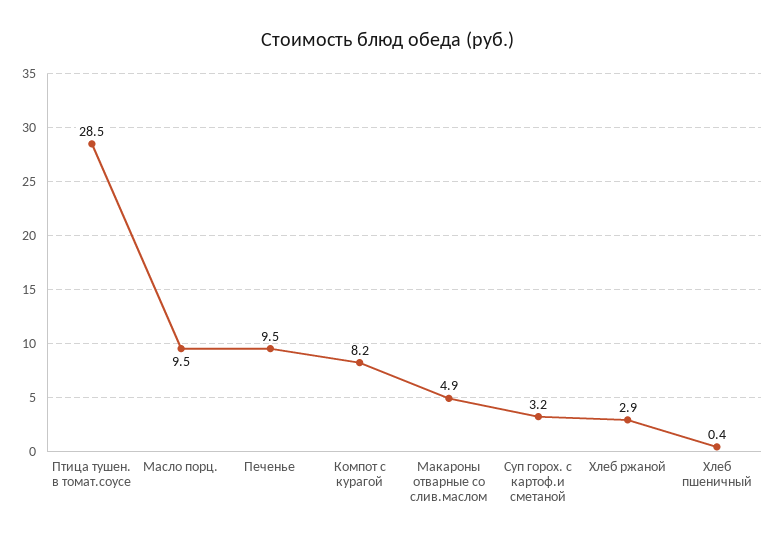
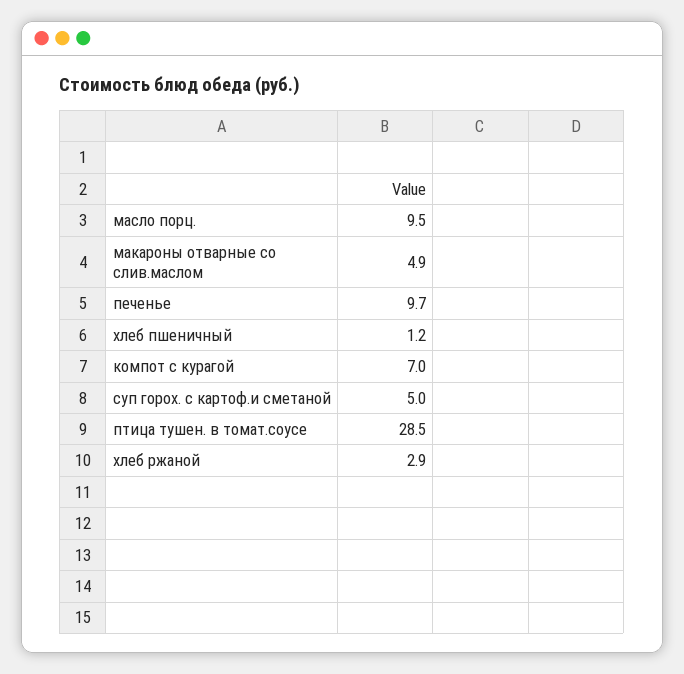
  {
    "Птица тушен. в томат.соусе": 28.5,
    "Масло порц.": 9.5,
-   "Печенье": 9.5,
+   "Печенье": 9.7,
-   "Компот с курагой": 8.2,
+   "Компот с курагой": 7,
    "Макароны отварные со слив.маслом": 4.9,
-   "Суп горох. с картоф.и сметаной": 3.2,
+   "Суп горох. с картоф.и сметаной": 5,
    "Хлеб ржаной": 2.9,
-   "Хлеб пшеничный": 0.4
+   "Хлеб пшеничный": 1.2
  }

